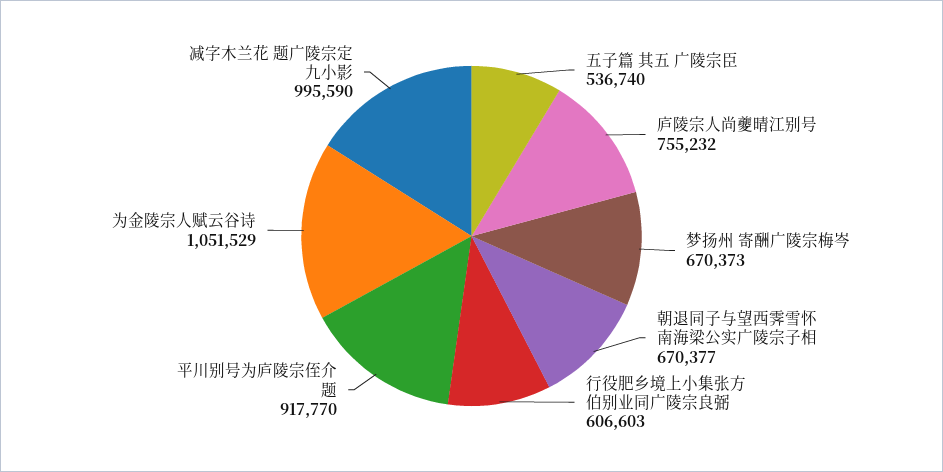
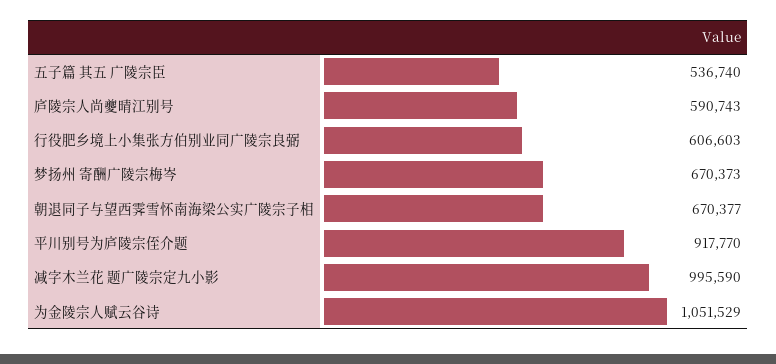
  {
    "五子篇 其五 广陵宗臣": 536740,
-   "庐陵宗人尚夔晴江别号": 755232,
+   "庐陵宗人尚夔晴江别号": 590743,
    "梦扬州 寄酬广陵宗梅岑": 670373,
    "朝退同子与望西霁雪怀南海梁公实广陵宗子相": 670377,
    "行役肥乡境上小集张方伯别业同广陵宗良弼": 606603,
    "平川别号为庐陵宗侄介题": 917770,
    "为金陵宗人赋云谷诗": 1051529,
    "减字木兰花 题广陵宗定九小影": 995590
  }

